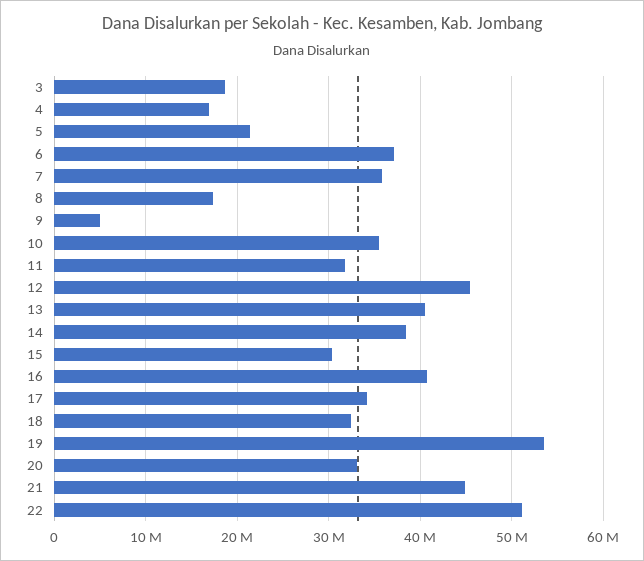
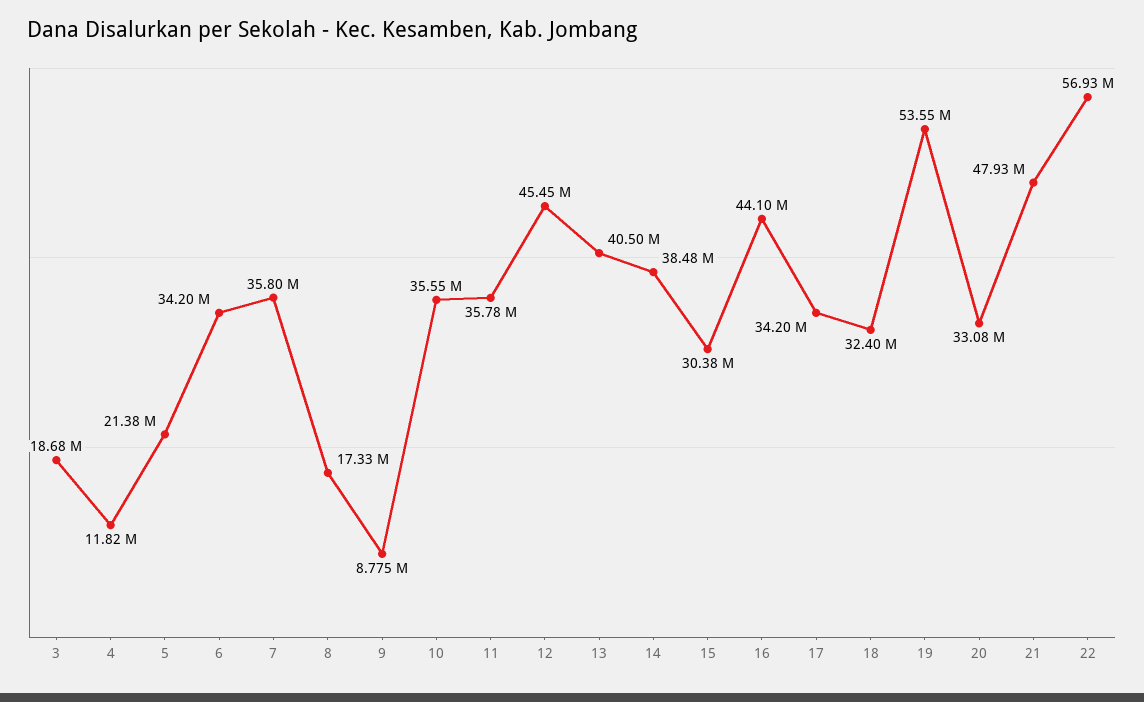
  {
    "3": 18680000,
-   "4": 17000000,
+   "4": 11820000,
    "5": 21380000,
-   "6": 37000000,
+   "6": 34200000,
    "7": 35800000,
    "8": 17330000,
-   "9": 5000000,
+   "9": 8775000,
    "10": 35550000,
-   "11": 32000000,
+   "11": 35780000,
    "12": 45450000,
    "13": 40500000,
    "14": 38480000,
    "15": 30380000,
-   "16": 41000000,
+   "16": 44100000,
    "17": 34200000,
    "18": 32400000,
    "19": 53550000,
    "20": 33080000,
-   "21": 45000000,
+   "21": 47930000,
-   "22": 51000000
+   "22": 56930000
  }

